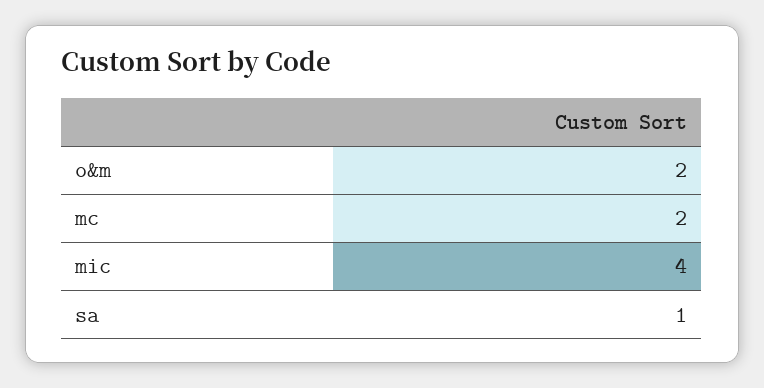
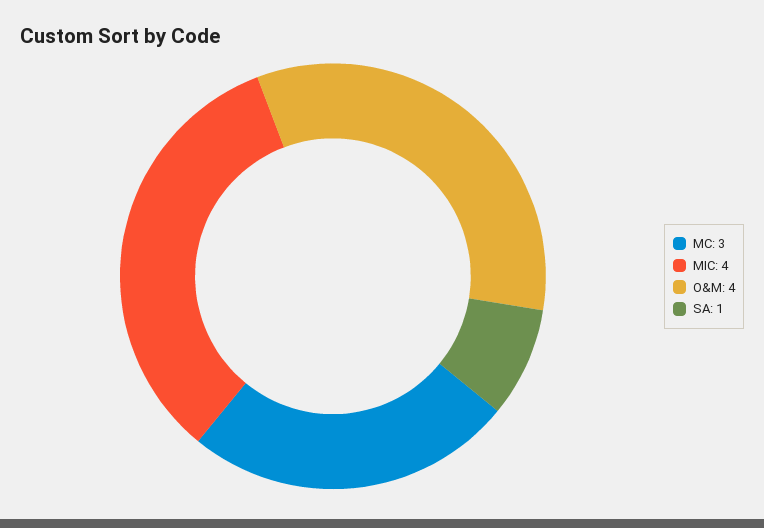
  {
-   "o&m": 2,
+   "o&m": 4,
-   "mc": 2,
+   "mc": 3,
    "mic": 4,
    "sa": 1
  }

